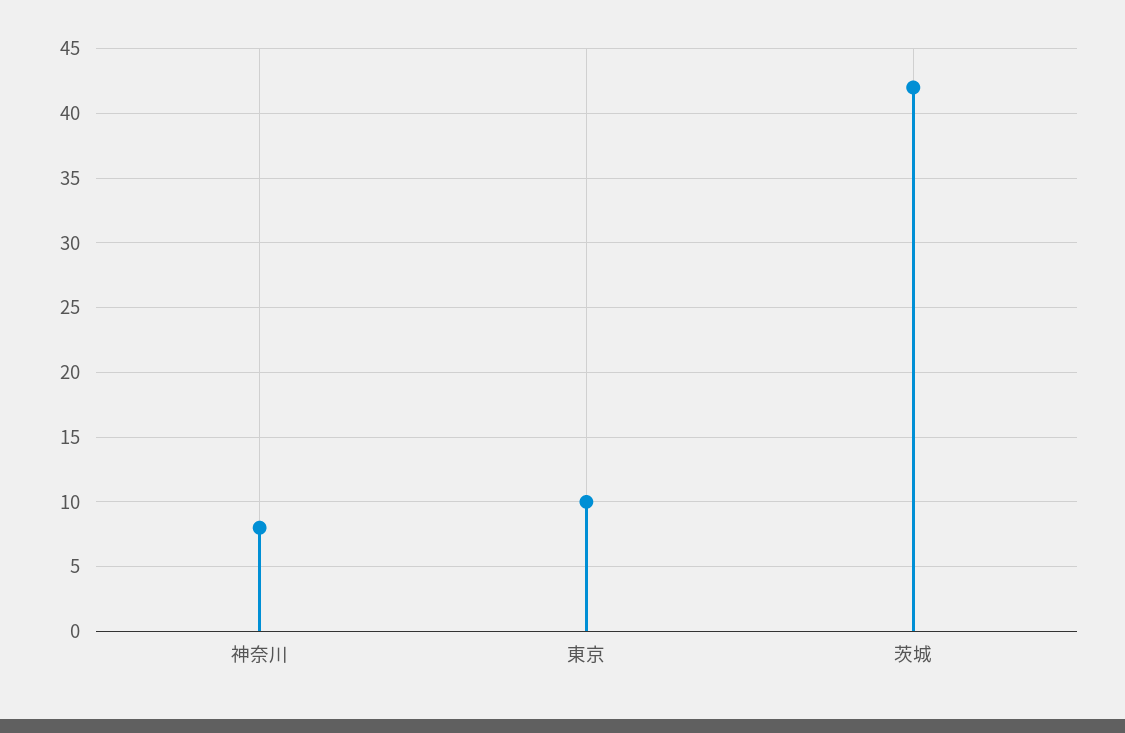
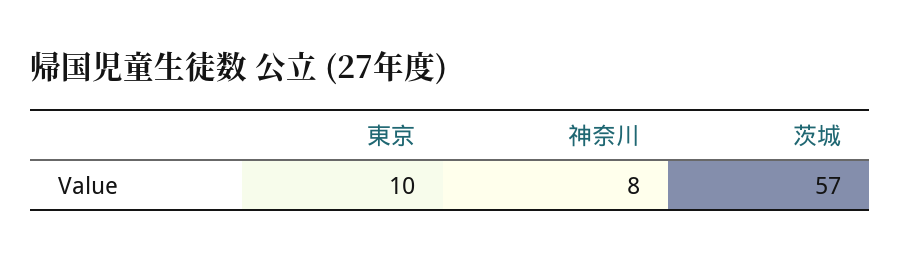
  {
    "神奈川": 8,
    "東京": 10,
-   "茨城": 42
+   "茨城": 57
  }

